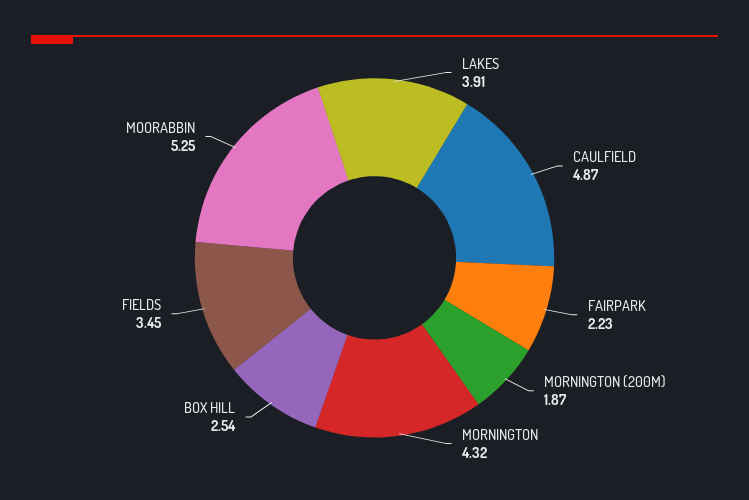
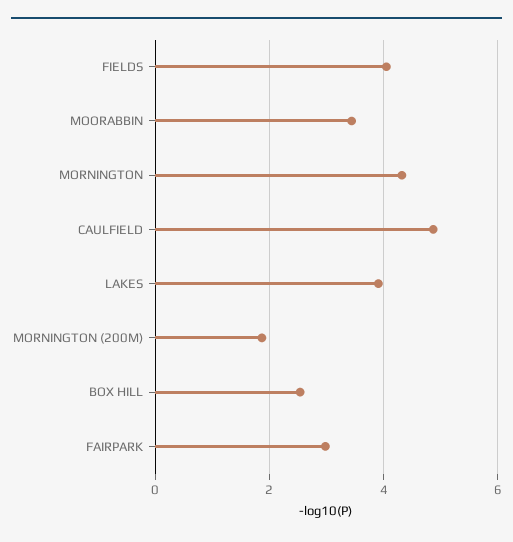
  {
    "LAKES": 3.91,
    "CAULFIELD": 4.87,
-   "FAIRPARK": 2.23,
+   "FAIRPARK": 3,
    "MORNINGTON (200M)": 1.87,
    "MORNINGTON": 4.32,
    "BOX HILL": 2.54,
-   "FIELDS": 3.45,
+   "FIELDS": 4,
-   "MOORABBIN": 5.25
+   "MOORABBIN": 3.4
  }

